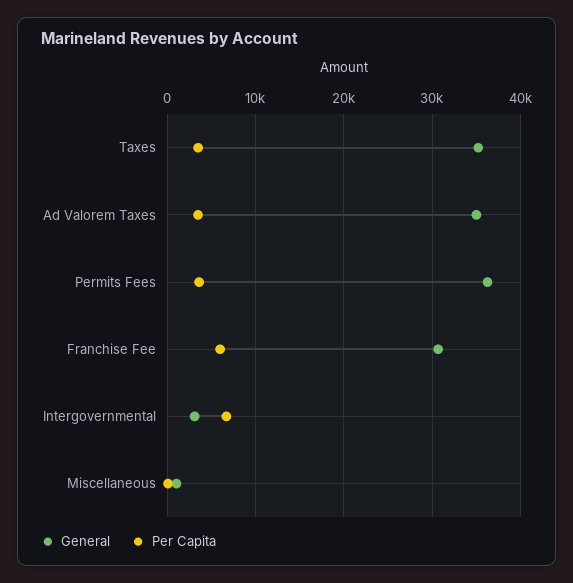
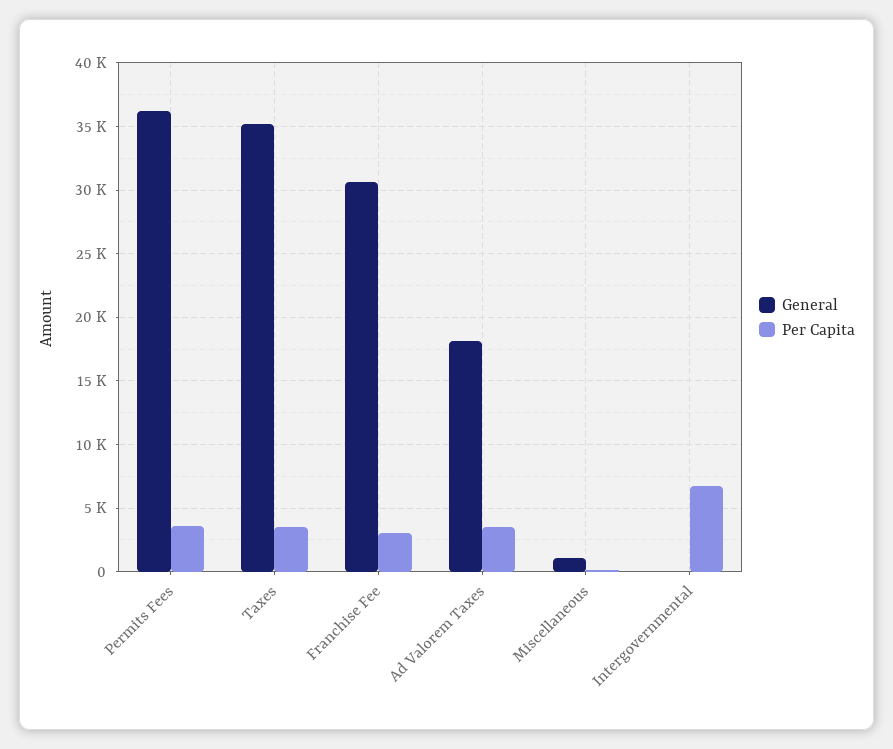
  {
    "General": {
      "Taxes": 35000,
-     "Ad Valorem Taxes": 35000,
+     "Ad Valorem Taxes": 18000,
      "Permits Fees": 36000,
      "Franchise Fee": 30500,
-     "Intergovernmental": 3000,
+     "Intergovernmental": 0,
      "Miscellaneous": 1000
    },
    "Per Capita": {
      "Taxes": 3500,
      "Ad Valorem Taxes": 3500,
      "Permits Fees": 3500,
-     "Franchise Fee": 6000,
+     "Franchise Fee": 3000,
      "Intergovernmental": 6500,
      "Miscellaneous": 0
    }
  }

